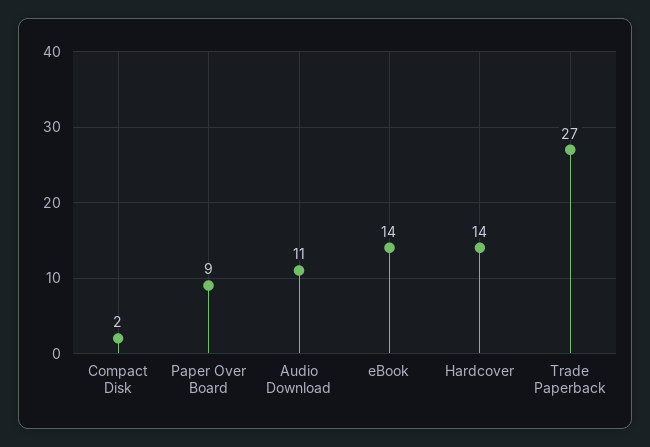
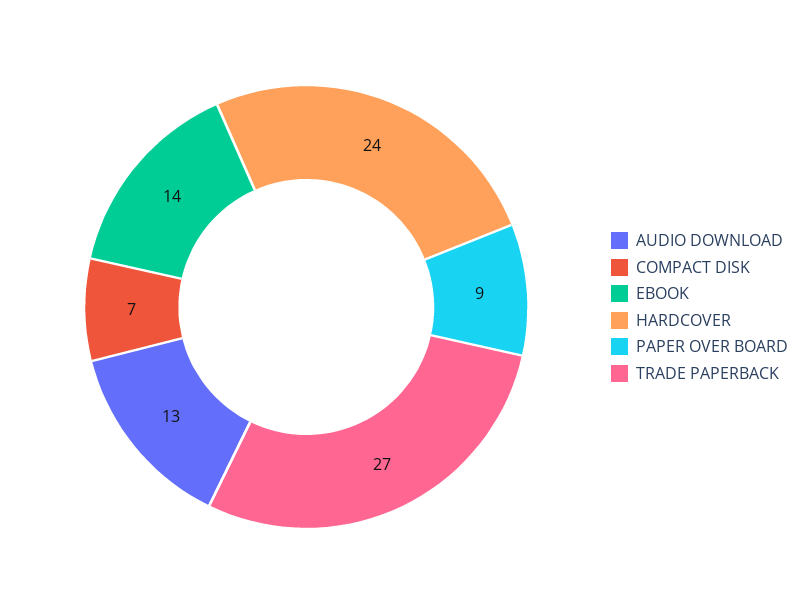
  {
-   "Compact Disk": 2,
+   "Compact Disk": 7,
    "Paper Over Board": 9,
-   "Audio Download": 11,
+   "Audio Download": 13,
    "eBook": 14,
-   "Hardcover": 14,
+   "Hardcover": 24,
    "Trade Paperback": 27
  }

